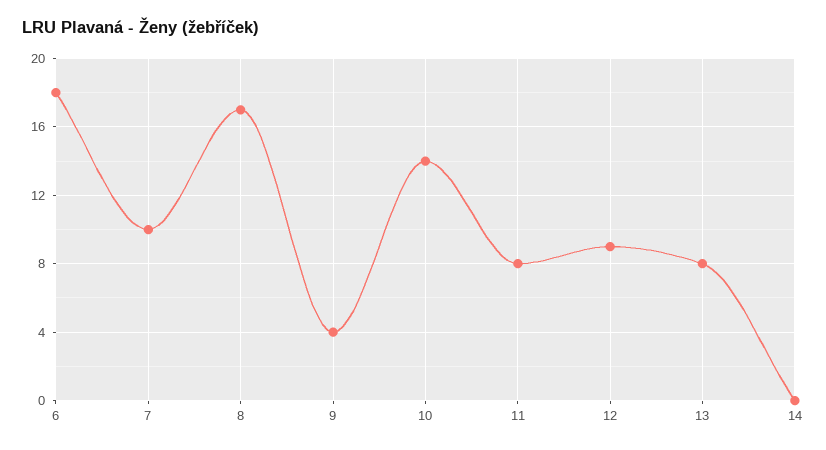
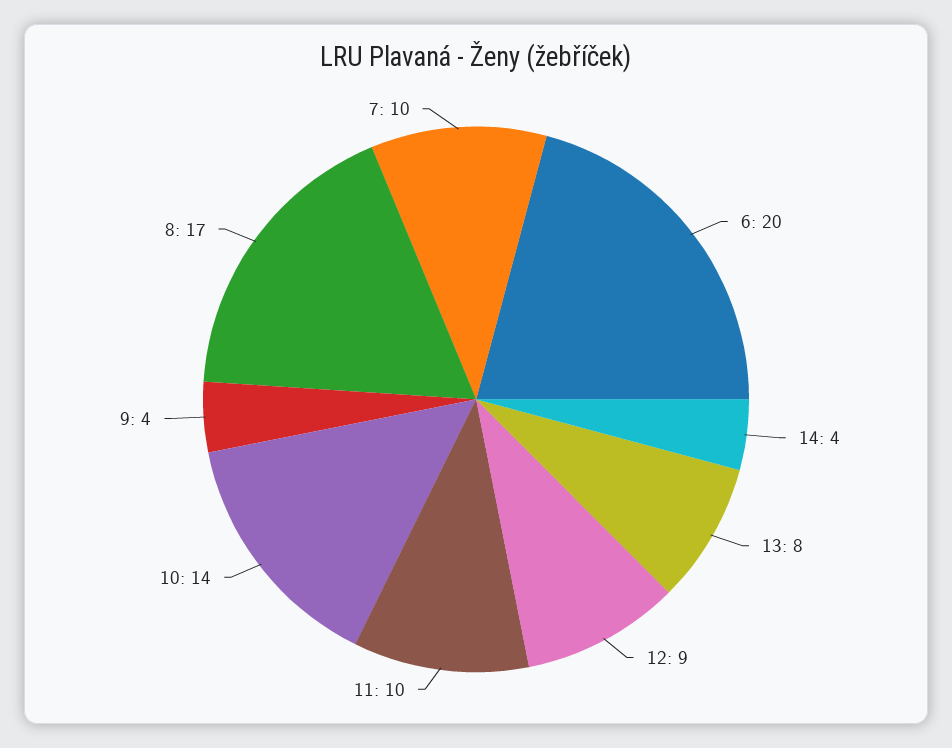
  {
-   "6": 18,
+   "6": 20,
    "7": 10,
    "8": 17,
    "9": 4,
    "10": 14,
-   "11": 8,
+   "11": 10,
    "12": 9,
    "13": 8,
-   "14": 0
+   "14": 4
  }

